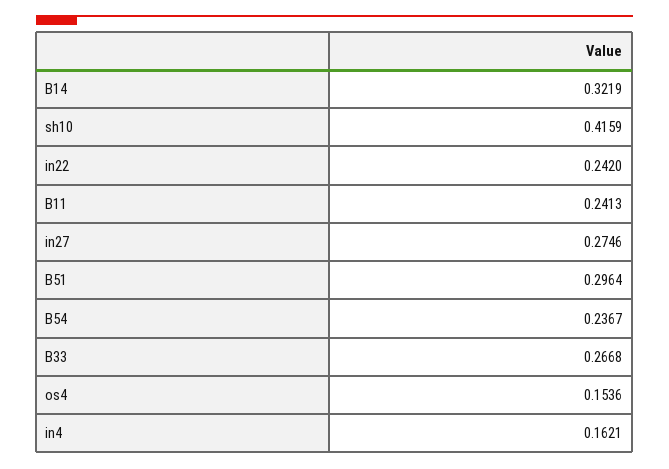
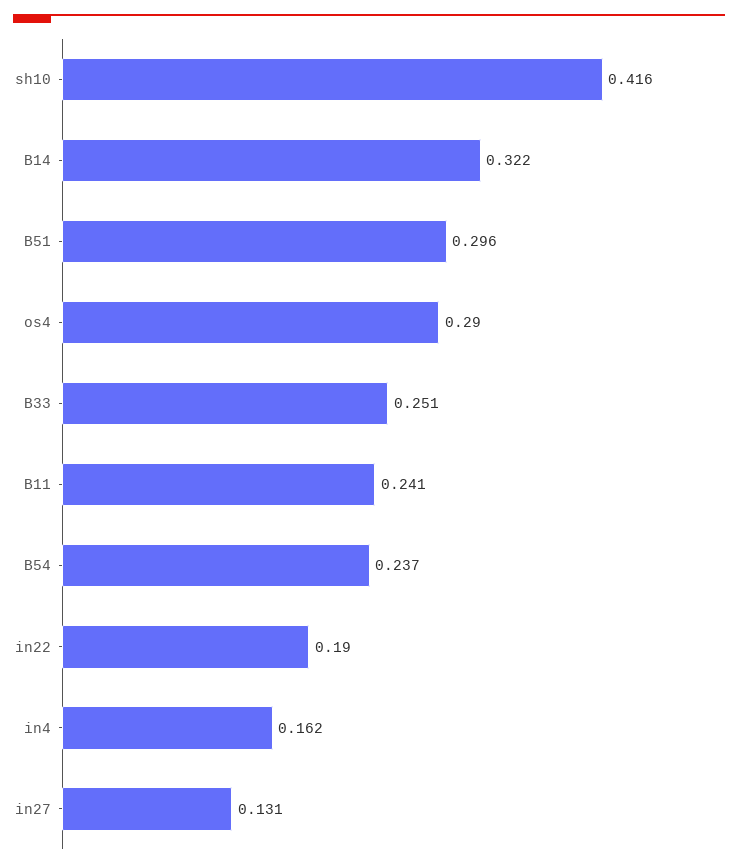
  {
    "B14": 0.3219,
    "sh10": 0.4159,
-   "in22": 0.242,
+   "in22": 0.19,
    "B11": 0.2413,
-   "in27": 0.2746,
+   "in27": 0.131,
    "B51": 0.2964,
    "B54": 0.2367,
-   "B33": 0.2668,
+   "B33": 0.251,
-   "os4": 0.1536,
+   "os4": 0.29,
    "in4": 0.1621
  }

